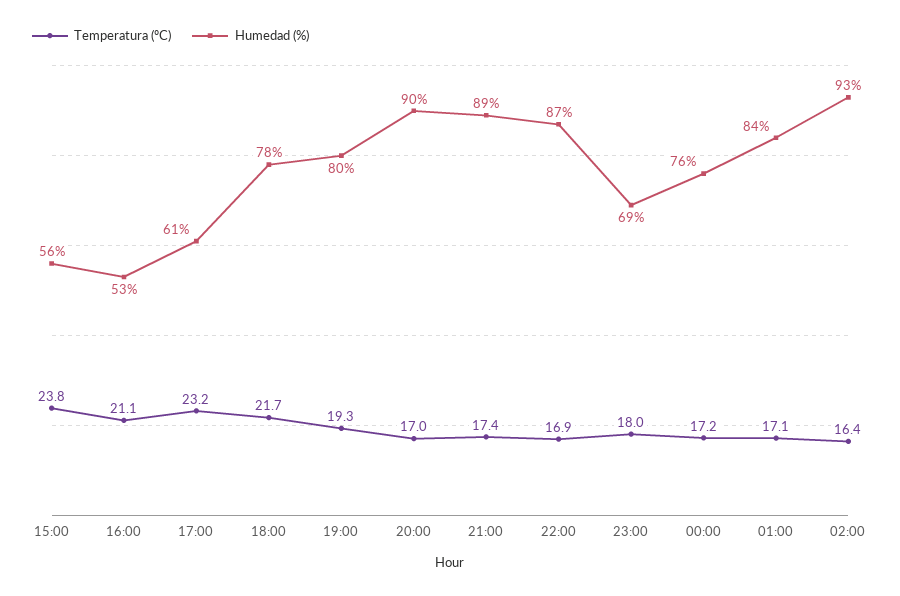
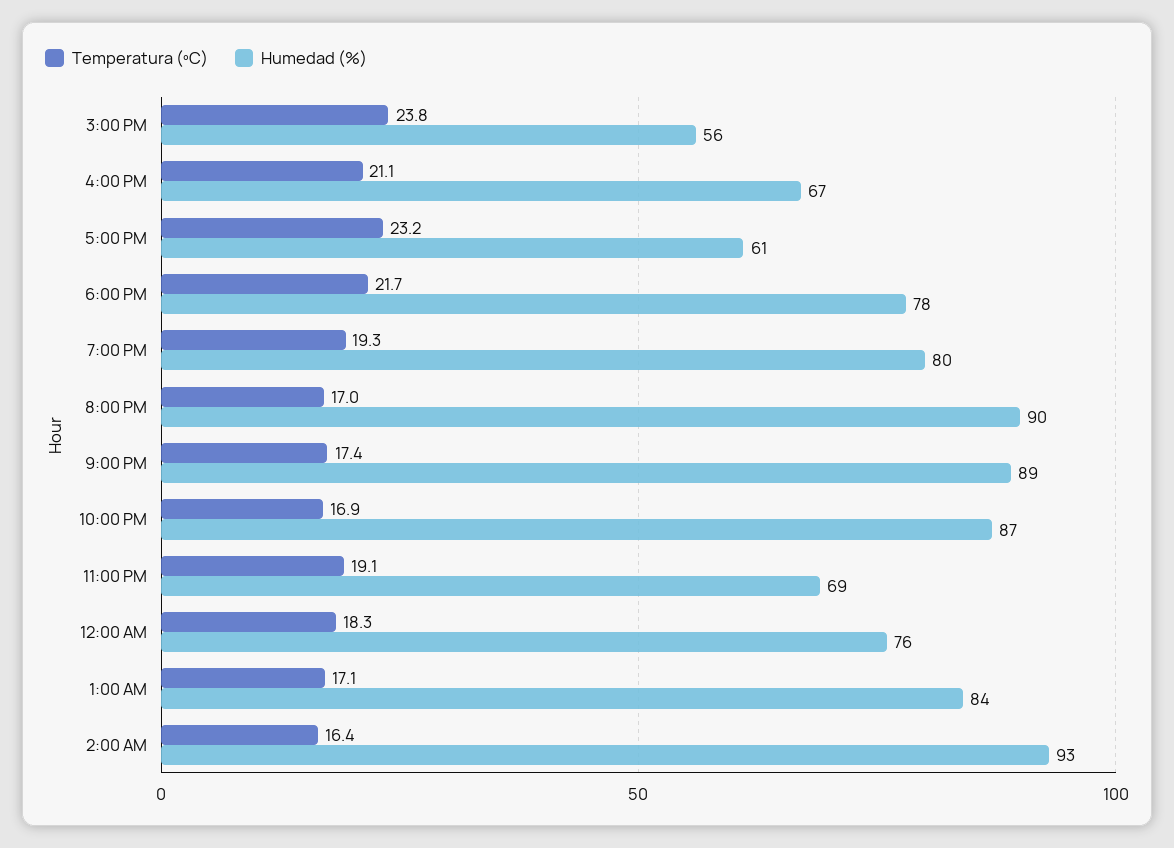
  {
    "Temperatura (ºC)": {
      "15:00": 23.8,
      "16:00": 21.1,
      "17:00": 23.2,
      "18:00": 21.7,
      "19:00": 19.3,
      "20:00": 17,
      "21:00": 17.4,
      "22:00": 16.9,
-     "23:00": 18,
+     "23:00": 19.1,
-     "00:00": 17.2,
+     "00:00": 18.3,
      "01:00": 17.1,
      "02:00": 16.4
    },
    "Humedad (%)": {
      "15:00": 56,
-     "16:00": 53,
+     "16:00": 67,
      "17:00": 61,
      "18:00": 78,
      "19:00": 80,
      "20:00": 90,
      "21:00": 89,
      "22:00": 87,
      "23:00": 69,
      "00:00": 76,
      "01:00": 84,
      "02:00": 93
    }
  }

